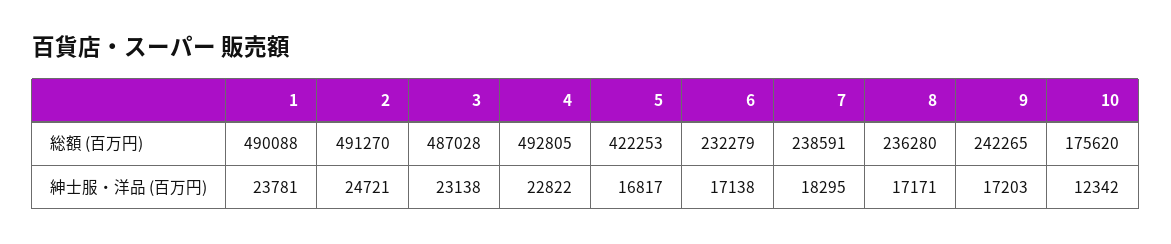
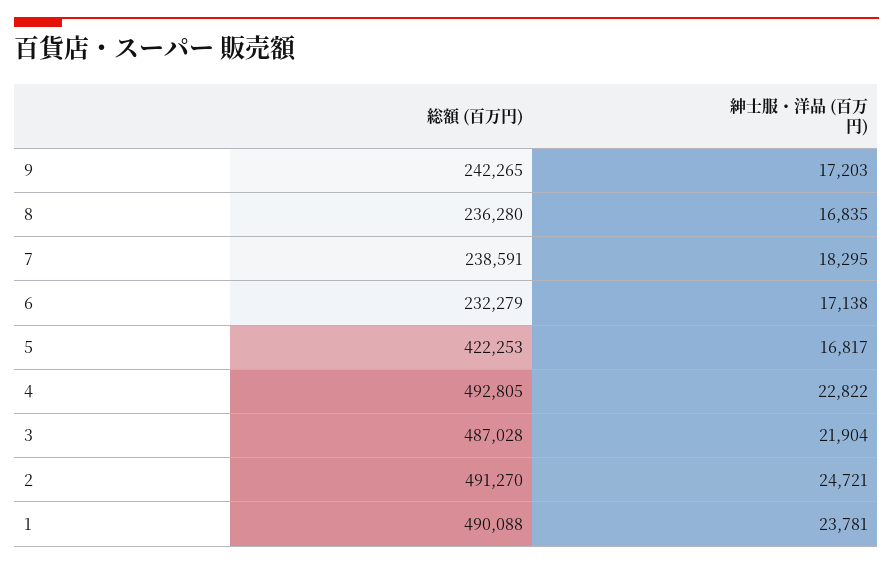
  {
    "1": {
      "総額 (百万円)": 490088,
      "紳士服・洋品 (百万円)": 23781
    },
    "2": {
      "総額 (百万円)": 491270,
      "紳士服・洋品 (百万円)": 24721
    },
    "3": {
      "総額 (百万円)": 487028,
-     "紳士服・洋品 (百万円)": 23138
+     "紳士服・洋品 (百万円)": 21904
    },
    "4": {
      "総額 (百万円)": 492805,
      "紳士服・洋品 (百万円)": 22822
    },
    "5": {
      "総額 (百万円)": 422253,
      "紳士服・洋品 (百万円)": 16817
    },
    "6": {
      "総額 (百万円)": 232279,
      "紳士服・洋品 (百万円)": 17138
    },
    "7": {
      "総額 (百万円)": 238591,
      "紳士服・洋品 (百万円)": 18295
    },
    "8": {
      "総額 (百万円)": 236280,
-     "紳士服・洋品 (百万円)": 17171
+     "紳士服・洋品 (百万円)": 16835
    },
    "9": {
      "総額 (百万円)": 242265,
      "紳士服・洋品 (百万円)": 17203
-   },
+   }
-   "10": {
-     "総額 (百万円)": 175620,
-     "紳士服・洋品 (百万円)": 12342
-   }
  }

